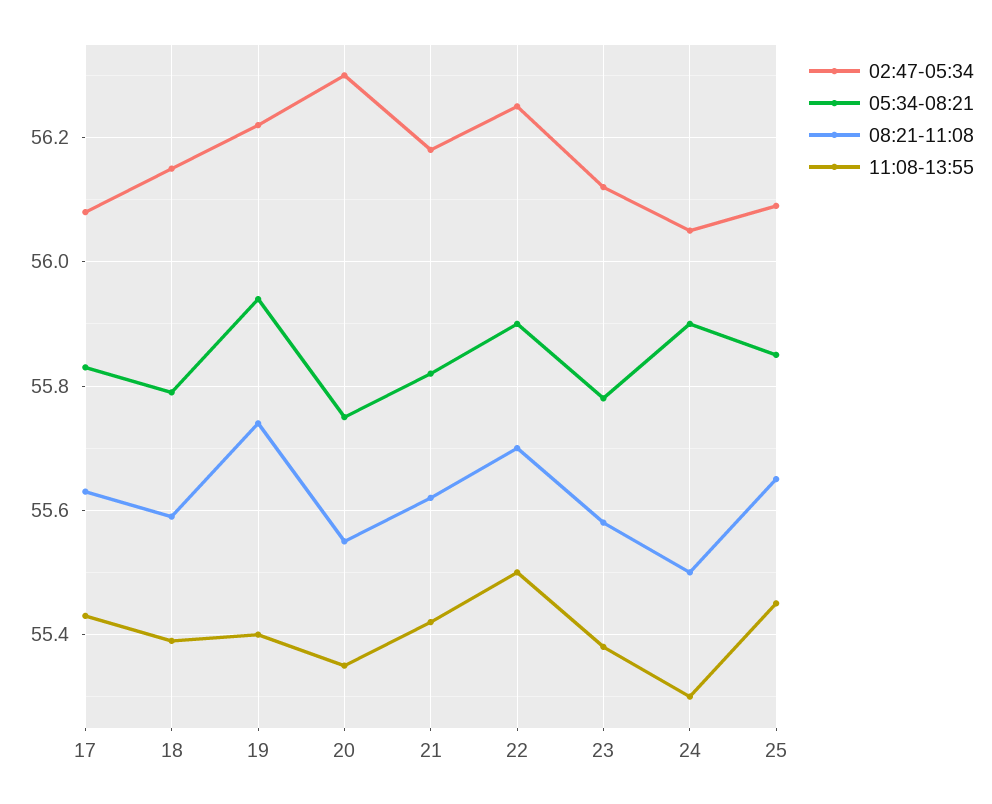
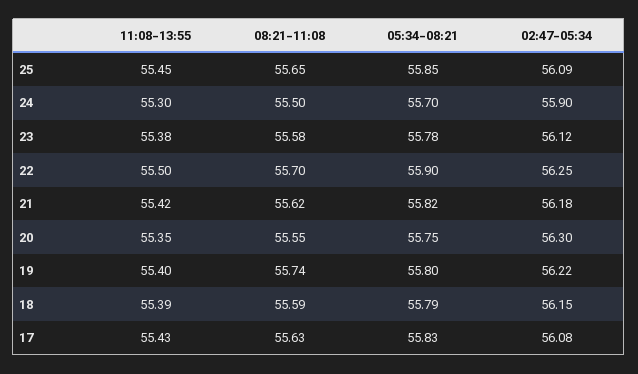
  {
    "02:47-05:34": {
      "17": 56.08,
      "18": 56.15,
      "19": 56.22,
      "20": 56.3,
      "21": 56.18,
      "22": 56.25,
      "23": 56.12,
-     "24": 56.05,
+     "24": 55.9,
      "25": 56.09
    },
    "05:34-08:21": {
      "17": 55.83,
      "18": 55.79,
-     "19": 55.95,
+     "19": 55.8,
      "20": 55.75,
      "21": 55.82,
      "22": 55.9,
      "23": 55.78,
-     "24": 55.9,
+     "24": 55.7,
      "25": 55.85
    },
    "08:21-11:08": {
      "17": 55.63,
      "18": 55.59,
      "19": 55.74,
      "20": 55.55,
      "21": 55.62,
      "22": 55.7,
      "23": 55.58,
      "24": 55.5,
      "25": 55.65
    },
    "11:08-13:55": {
      "17": 55.43,
      "18": 55.39,
      "19": 55.4,
      "20": 55.35,
      "21": 55.42,
      "22": 55.5,
      "23": 55.38,
      "24": 55.3,
      "25": 55.45
    }
  }

